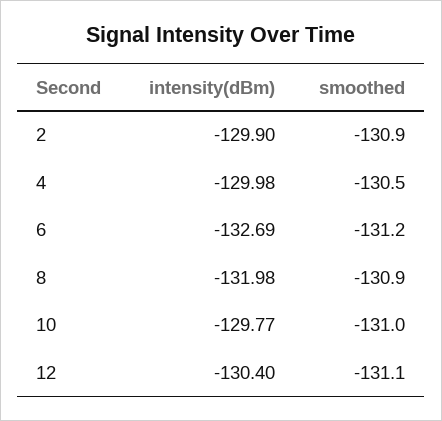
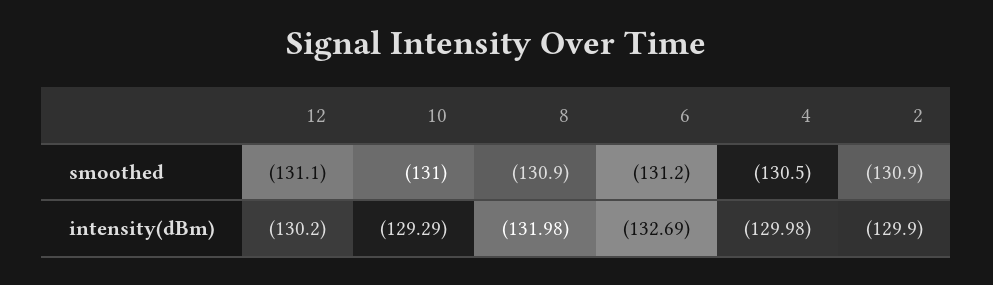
  {
    "intensity(dBm)": {
      "2": -129.9,
      "4": -129.98,
      "6": -132.69,
      "8": -131.98,
-     "10": -129.77,
+     "10": -129.29,
-     "12": -130.4
+     "12": -130.2
    },
    "smoothed": {
      "2": -130.9,
      "4": -130.5,
      "6": -131.2,
      "8": -130.9,
      "10": -131,
      "12": -131.1
    }
  }

